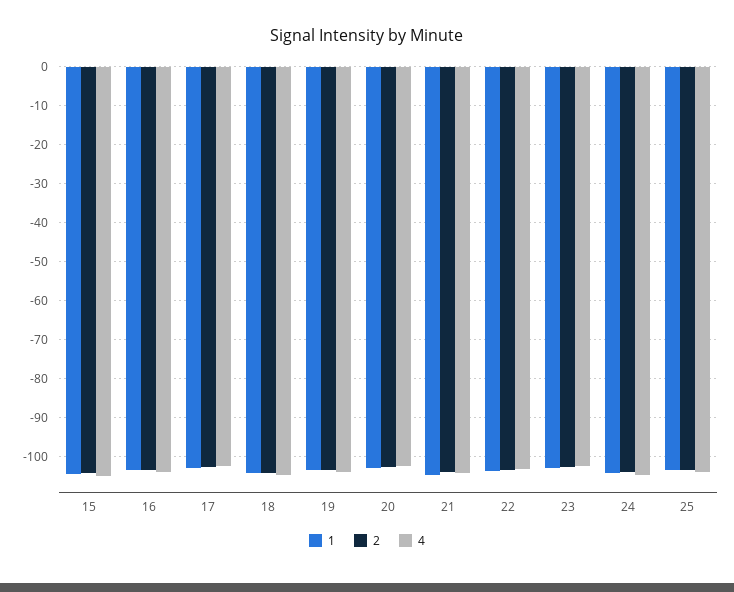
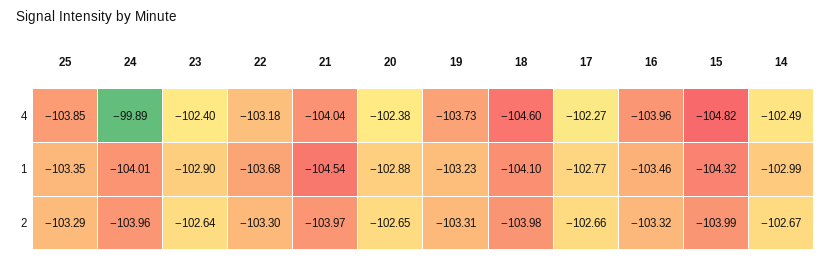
  {
    "1": {
      "15": -104.32,
      "16": -103.46,
      "17": -102.77,
      "18": -104.1,
      "19": -103.23,
      "20": -102.88,
      "21": -104.54,
      "22": -103.68,
      "23": -102.9,
      "24": -104.01,
-     "25": -103.35
+     "25": -103.35,
+     "14": -102.99
    },
    "2": {
      "15": -103.99,
      "16": -103.32,
      "17": -102.66,
      "18": -103.98,
      "19": -103.31,
      "20": -102.65,
      "21": -103.97,
      "22": -103.3,
      "23": -102.64,
      "24": -103.96,
-     "25": -103.29
+     "25": -103.29,
+     "14": -102.67
    },
    "4": {
      "15": -104.82,
      "16": -103.96,
      "17": -102.27,
      "18": -104.6,
      "19": -103.73,
      "20": -102.38,
      "21": -104.04,
      "22": -103.18,
      "23": -102.4,
-     "24": -104,
+     "24": -99.89,
-     "25": -103.85
+     "25": -103.85,
+     "14": -102.49
    }
  }

